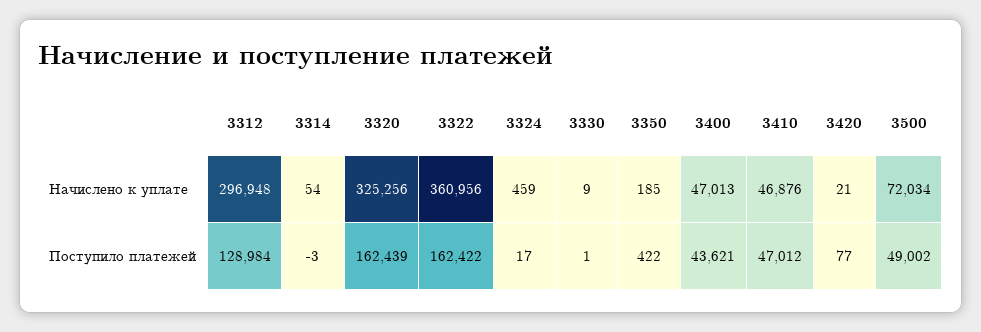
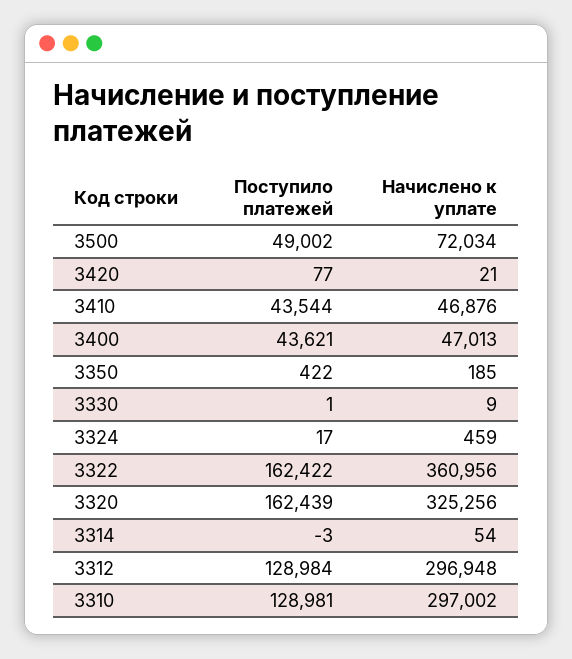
  {
    "3312": {
      "Начислено к уплате": 296948,
      "Поступило платежей": 128984
    },
    "3314": {
      "Начислено к уплате": 54,
      "Поступило платежей": -3
    },
    "3320": {
      "Начислено к уплате": 325256,
      "Поступило платежей": 162439
    },
    "3322": {
      "Начислено к уплате": 360956,
      "Поступило платежей": 162422
    },
    "3324": {
      "Начислено к уплате": 459,
      "Поступило платежей": 17
    },
    "3330": {
      "Начислено к уплате": 9,
      "Поступило платежей": 1
    },
    "3350": {
      "Начислено к уплате": 185,
      "Поступило платежей": 422
    },
    "3400": {
      "Начислено к уплате": 47013,
      "Поступило платежей": 43621
    },
    "3410": {
      "Начислено к уплате": 46876,
-     "Поступило платежей": 47012
+     "Поступило платежей": 43544
    },
    "3420": {
      "Начислено к уплате": 21,
      "Поступило платежей": 77
    },
    "3500": {
      "Начислено к уплате": 72034,
      "Поступило платежей": 49002
-   }
+   },
+   "3310": {
+     "Поступило платежей": 128981,
+     "Начислено к уплате": 297002
+   }
  }

